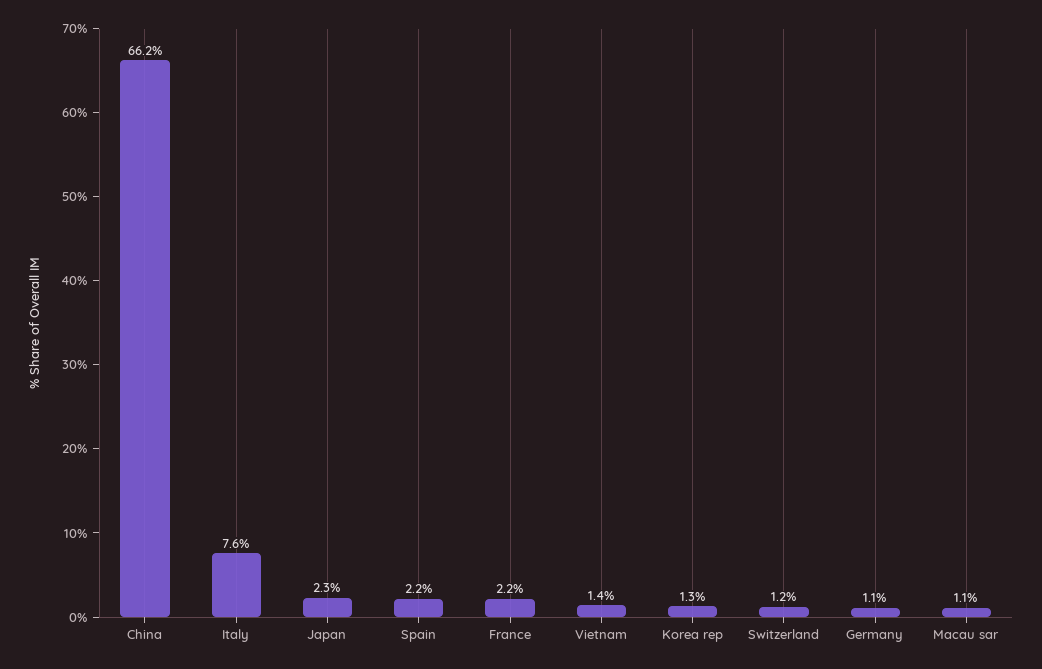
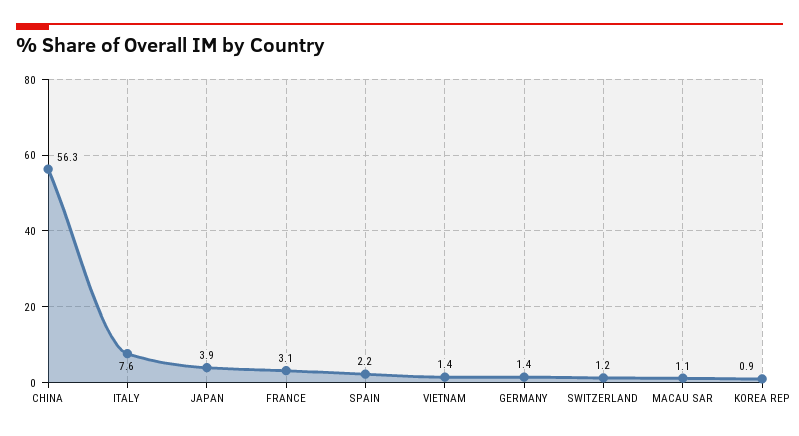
  {
-   "China": 66.2,
+   "China": 56.3,
    "Italy": 7.6,
-   "Japan": 2.3,
+   "Japan": 3.9,
    "Spain": 2.2,
-   "France": 2.2,
+   "France": 3.1,
    "Vietnam": 1.4,
-   "Korea rep": 1.3,
+   "Korea rep": 0.9,
    "Switzerland": 1.2,
-   "Germany": 1.1,
+   "Germany": 1.4,
    "Macau sar": 1.1
  }

